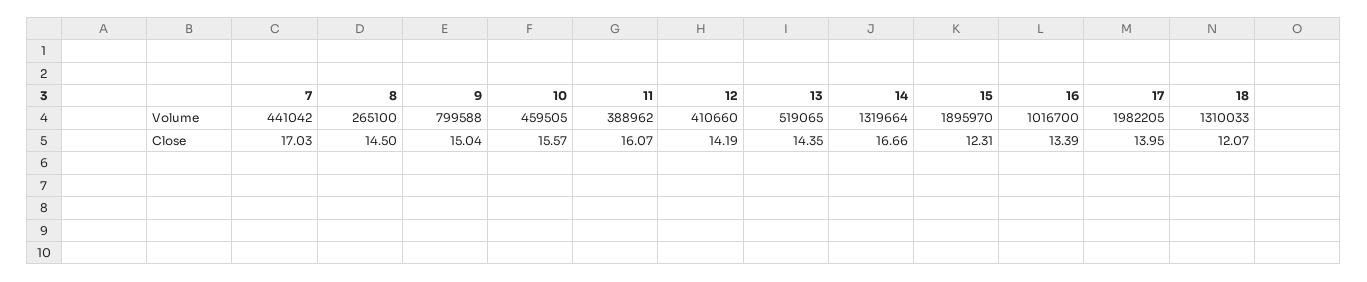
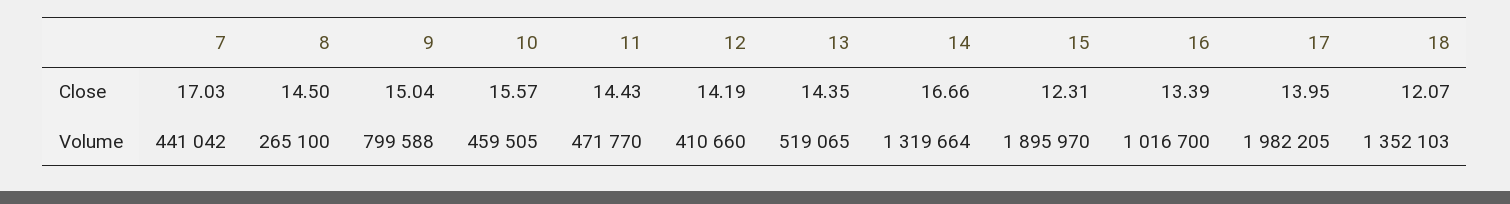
  {
    "7": {
      "Volume": 441042,
      "Close": 17.03
    },
    "8": {
      "Volume": 265100,
      "Close": 14.5
    },
    "9": {
      "Volume": 799588,
      "Close": 15.04
    },
    "10": {
      "Volume": 459505,
      "Close": 15.57
    },
    "11": {
-     "Volume": 388962,
+     "Volume": 471770,
-     "Close": 16.07
+     "Close": 14.43
    },
    "12": {
      "Volume": 410660,
      "Close": 14.19
    },
    "13": {
      "Volume": 519065,
      "Close": 14.35
    },
    "14": {
      "Volume": 1319664,
      "Close": 16.66
    },
    "15": {
      "Volume": 1895970,
      "Close": 12.31
    },
    "16": {
      "Volume": 1016700,
      "Close": 13.39
    },
    "17": {
      "Volume": 1982205,
      "Close": 13.95
    },
    "18": {
-     "Volume": 1310033,
+     "Volume": 1352103,
      "Close": 12.07
    }
  }

